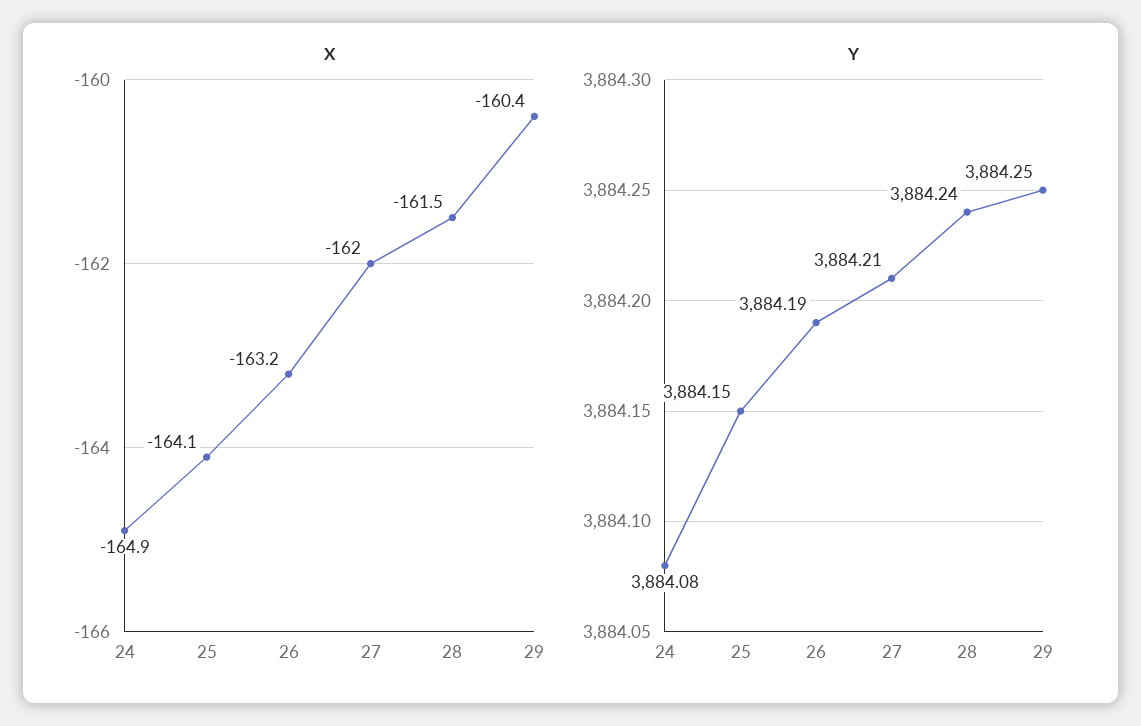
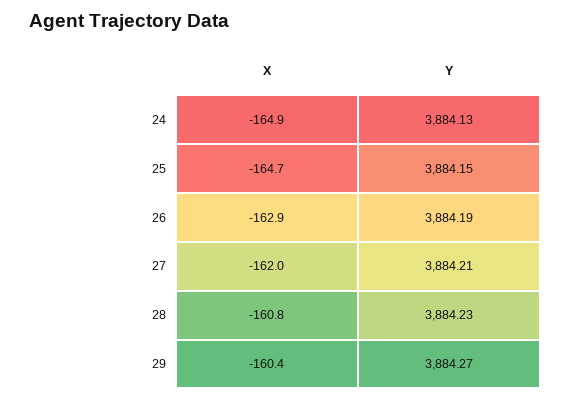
  {
    "X": {
      "24": -164.9,
-     "25": -164.1,
+     "25": -164.7,
-     "26": -163.2,
+     "26": -162.9,
      "27": -162,
-     "28": -161.5,
+     "28": -160.8,
      "29": -160.4
    },
    "Y": {
-     "24": 3884.08,
+     "24": 3884.13,
      "25": 3884.15,
      "26": 3884.19,
      "27": 3884.21,
-     "28": 3884.24,
+     "28": 3884.23,
-     "29": 3884.25
+     "29": 3884.27
    }
  }

